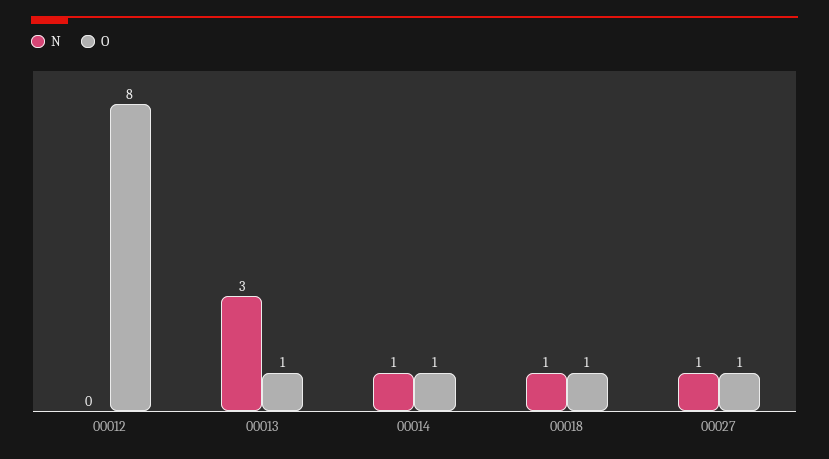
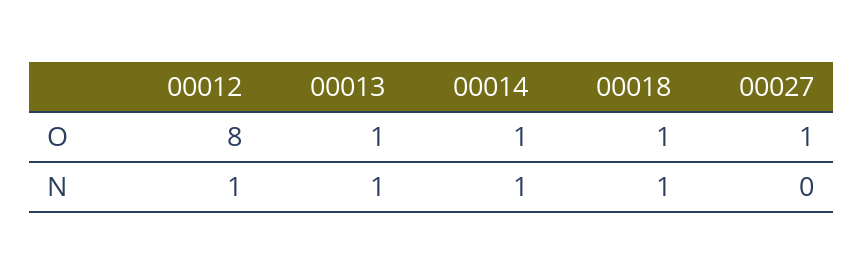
  {
    "N": {
-     "00012": 0,
+     "00012": 1,
-     "00013": 3,
+     "00013": 1,
      "00014": 1,
      "00018": 1,
-     "00027": 1
+     "00027": 0
    },
    "O": {
      "00012": 8,
      "00013": 1,
      "00014": 1,
      "00018": 1,
      "00027": 1
    }
  }

